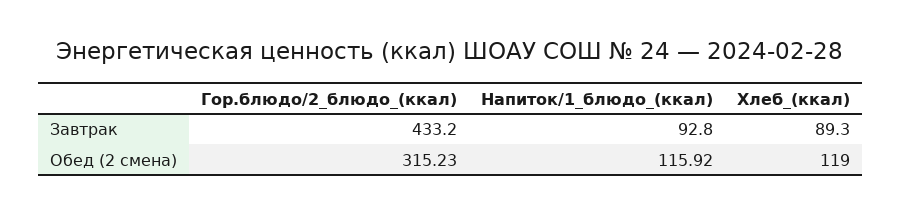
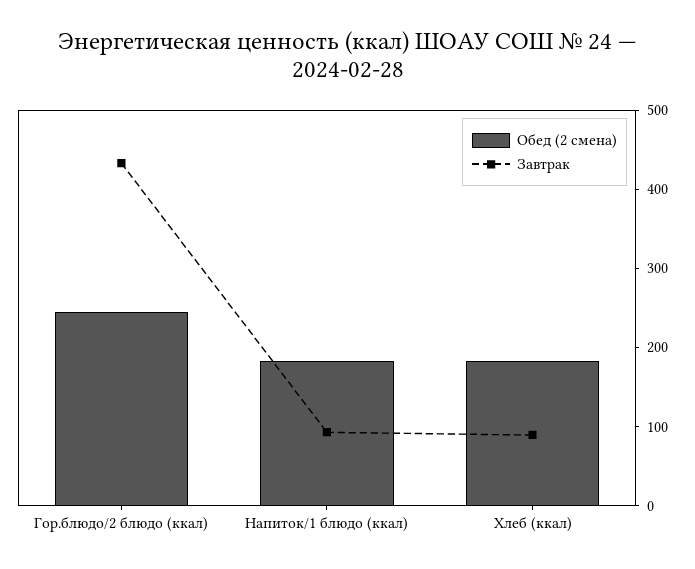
  {
    "Завтрак": {
      "Гор.блюдо/2_блюдо_(ккал)": 433.2,
      "Напиток/1_блюдо_(ккал)": 92.8,
      "Хлеб_(ккал)": 89.3
    },
    "Обед (2 смена)": {
-     "Гор.блюдо/2_блюдо_(ккал)": 315.23,
+     "Гор.блюдо/2_блюдо_(ккал)": 240,
-     "Напиток/1_блюдо_(ккал)": 115.92,
+     "Напиток/1_блюдо_(ккал)": 180,
-     "Хлеб_(ккал)": 119
+     "Хлеб_(ккал)": 180
    }
  }

